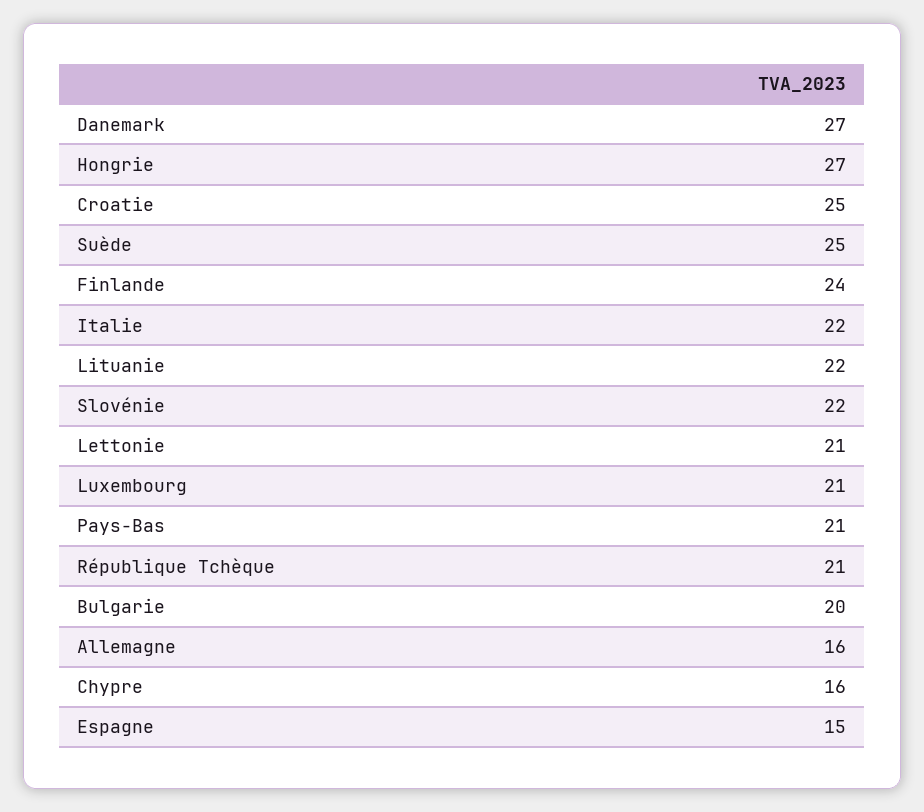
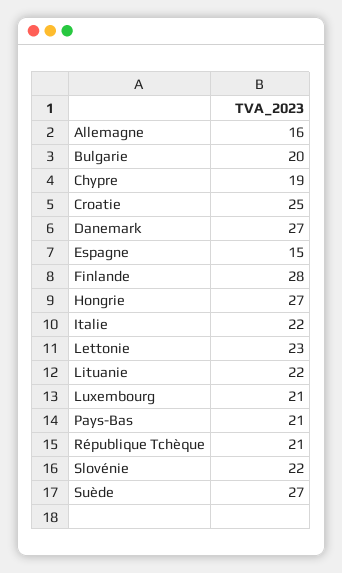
  {
    "Danemark": 27,
    "Hongrie": 27,
    "Croatie": 25,
-   "Suède": 25,
+   "Suède": 27,
-   "Finlande": 24,
+   "Finlande": 28,
    "Italie": 22,
    "Lituanie": 22,
    "Slovénie": 22,
-   "Lettonie": 21,
+   "Lettonie": 23,
    "Luxembourg": 21,
    "Pays-Bas": 21,
    "République Tchèque": 21,
    "Bulgarie": 20,
    "Allemagne": 16,
-   "Chypre": 16,
+   "Chypre": 19,
    "Espagne": 15
  }

